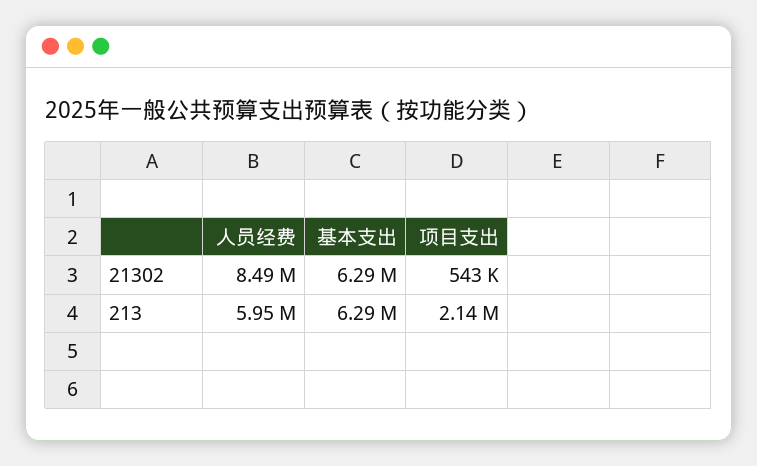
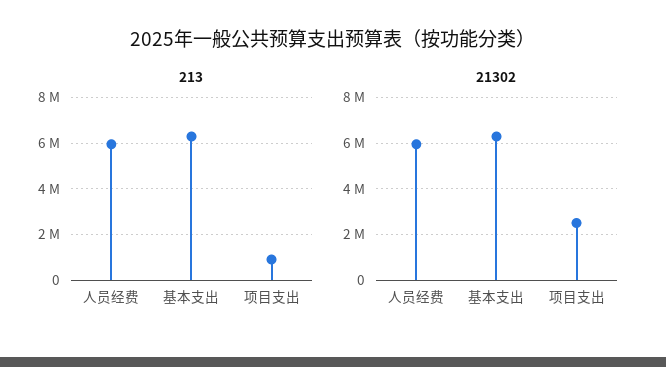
  {
    "21302": {
-     "人员经费": 8490000,
+     "人员经费": 6000000,
      "基本支出": 6290000,
-     "项目支出": 543000
+     "项目支出": 2500000
    },
    "213": {
      "人员经费": 5950000,
      "基本支出": 6290000,
-     "项目支出": 2140000
+     "项目支出": 1000000
    }
  }

